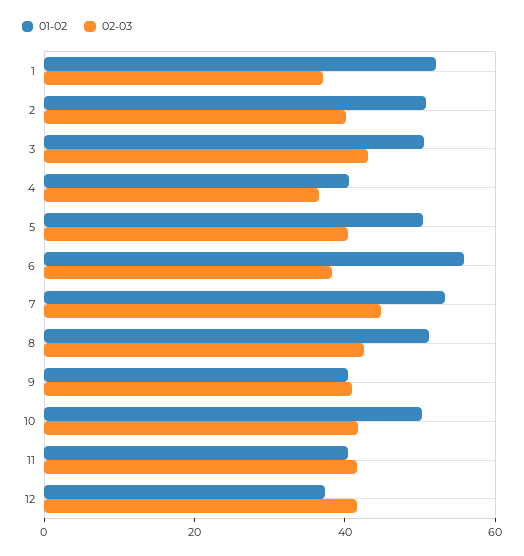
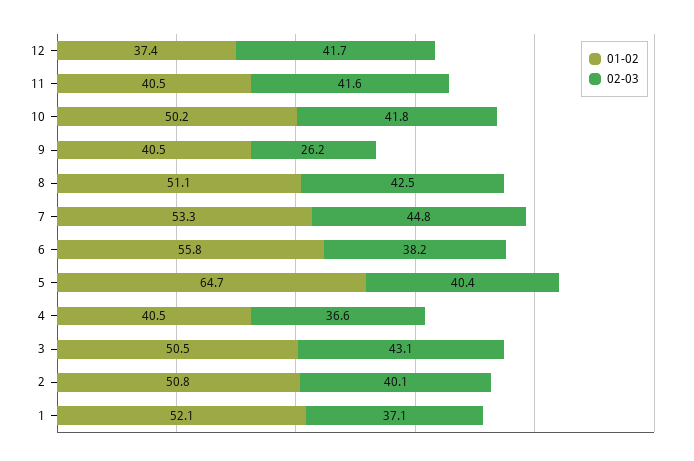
  {
    "01-02": {
      "1": 52.1,
      "2": 50.8,
      "3": 50.5,
      "4": 40.5,
-     "5": 50,
+     "5": 64.7,
      "6": 55.8,
      "7": 53.3,
      "8": 51.1,
      "9": 40.5,
      "10": 50.2,
      "11": 40.5,
      "12": 37.4
    },
    "02-03": {
      "1": 37.1,
      "2": 40.1,
      "3": 43.1,
      "4": 36.6,
      "5": 40.4,
      "6": 38.2,
      "7": 44.8,
      "8": 42.5,
-     "9": 40,
+     "9": 26.2,
      "10": 41.8,
      "11": 41.6,
      "12": 41.7
    }
  }

